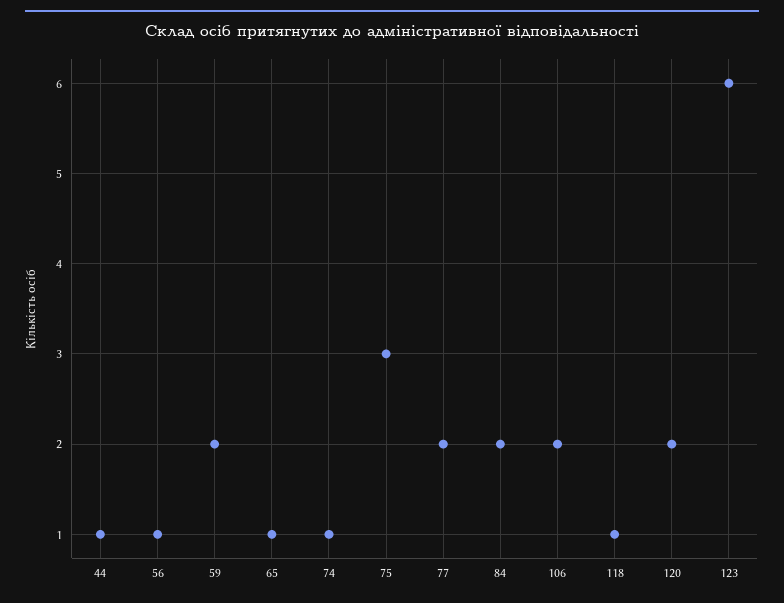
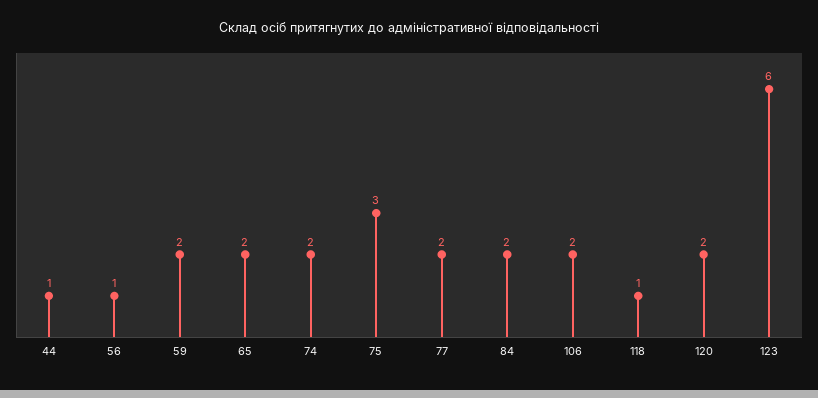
  {
    "44": 1,
    "56": 1,
    "59": 2,
-   "65": 1,
+   "65": 2,
-   "74": 1,
+   "74": 2,
    "75": 3,
    "77": 2,
    "84": 2,
    "106": 2,
    "118": 1,
    "120": 2,
    "123": 6
  }

